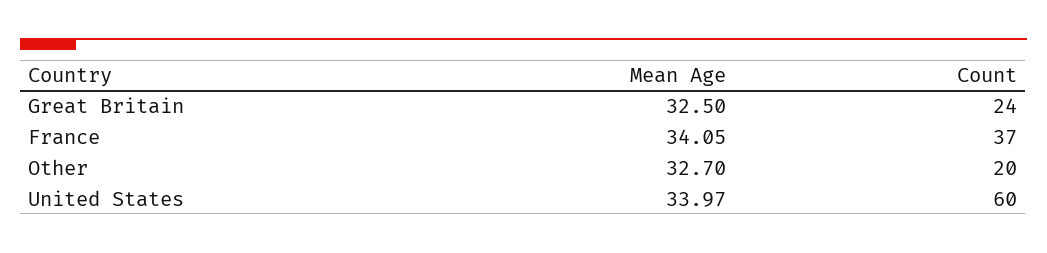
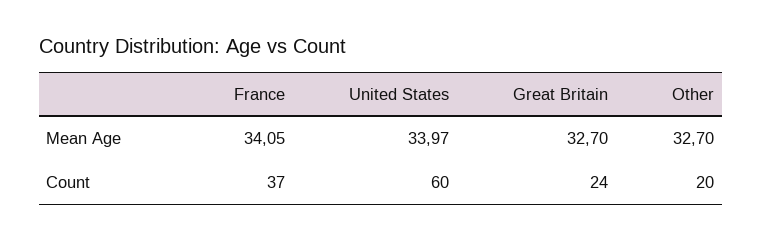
  {
    "Mean Age": {
-     "Great Britain": 32.5,
+     "Great Britain": 32.7,
      "France": 34.05,
      "Other": 32.7,
      "United States": 33.97
    },
    "Count": {
      "Great Britain": 24,
      "France": 37,
      "Other": 20,
      "United States": 60
    }
  }

